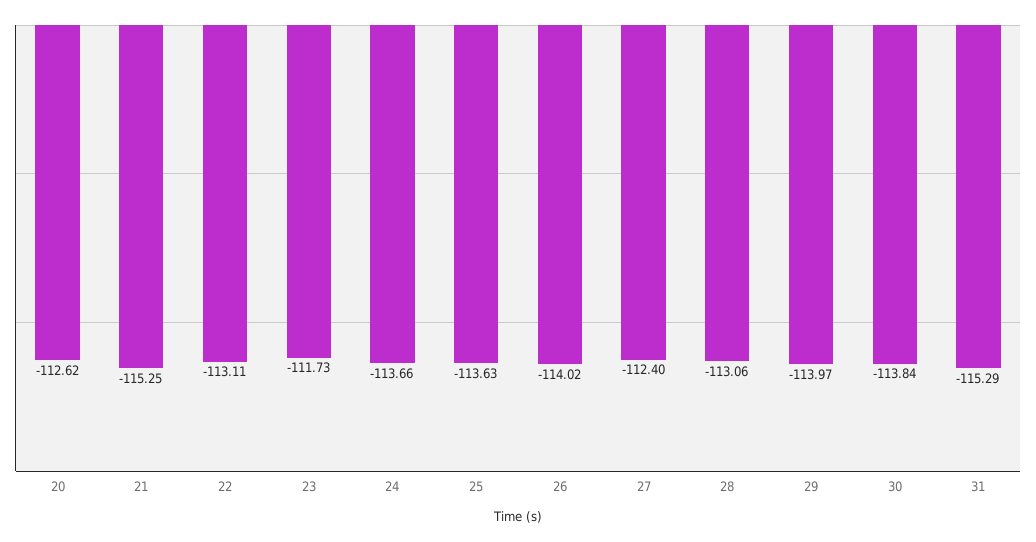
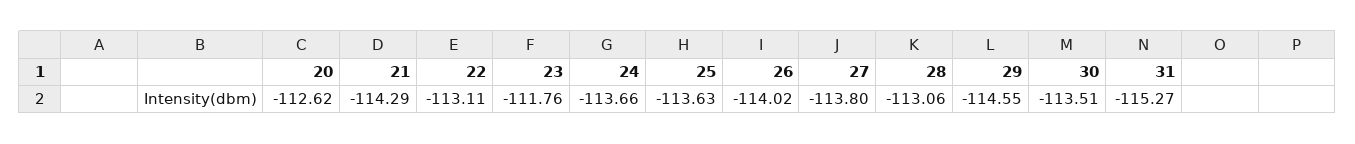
  {
    "20": -112.62,
-   "21": -115.25,
+   "21": -114.29,
    "22": -113.11,
-   "23": -111.73,
+   "23": -111.76,
    "24": -113.66,
    "25": -113.63,
    "26": -114.02,
-   "27": -112.4,
+   "27": -113.8,
    "28": -113.06,
-   "29": -113.97,
+   "29": -114.55,
-   "30": -113.84,
+   "30": -113.51,
-   "31": -115.29
+   "31": -115.27
  }

